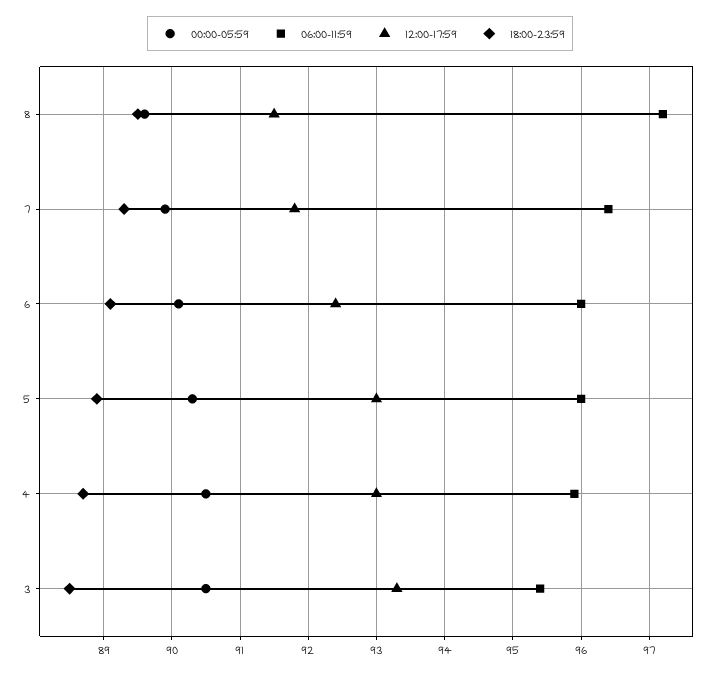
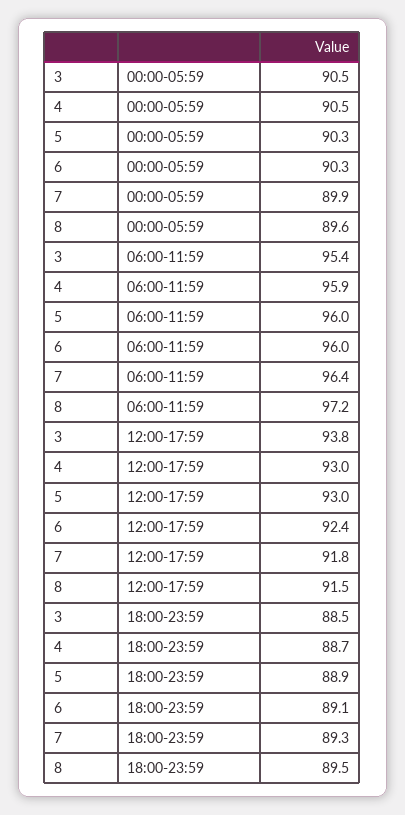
  {
    "00:00-05:59": {
      "8": 89.6,
      "7": 89.9,
-     "6": 90.1,
+     "6": 90.3,
      "5": 90.3,
      "4": 90.5,
      "3": 90.5
    },
    "06:00-11:59": {
      "8": 97.2,
      "7": 96.4,
      "6": 96,
      "5": 96,
      "4": 95.9,
      "3": 95.4
    },
    "12:00-17:59": {
      "8": 91.5,
      "7": 91.8,
      "6": 92.4,
      "5": 93,
      "4": 93,
-     "3": 93.3
+     "3": 93.8
    },
    "18:00-23:59": {
      "8": 89.5,
      "7": 89.3,
      "6": 89.1,
      "5": 88.9,
      "4": 88.7,
      "3": 88.5
    }
  }

